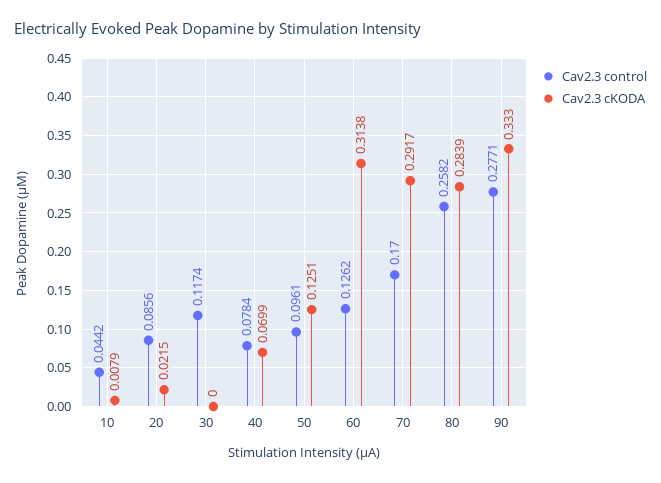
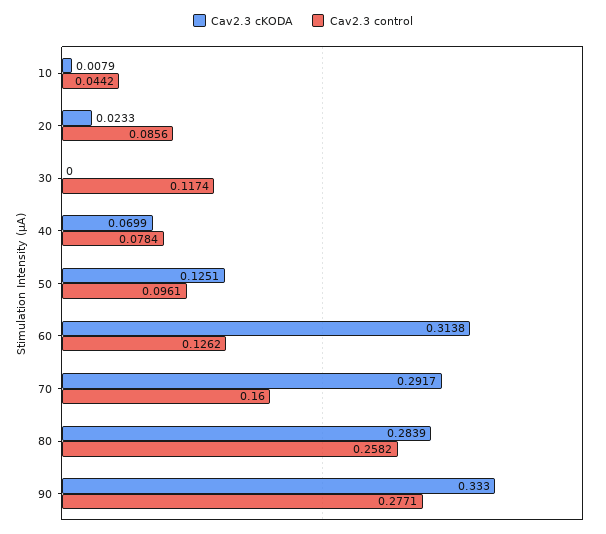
  {
    "Cav2.3 control": {
      "10": 0.0442,
      "20": 0.0856,
      "30": 0.1174,
      "40": 0.0784,
      "50": 0.0961,
      "60": 0.1262,
-     "70": 0.17,
+     "70": 0.16,
      "80": 0.2582,
      "90": 0.2771
    },
    "Cav2.3 cKODA": {
      "10": 0.0079,
-     "20": 0.0215,
+     "20": 0.0233,
      "30": 0,
      "40": 0.0699,
      "50": 0.1251,
      "60": 0.3138,
      "70": 0.2917,
      "80": 0.2839,
      "90": 0.333
    }
  }

